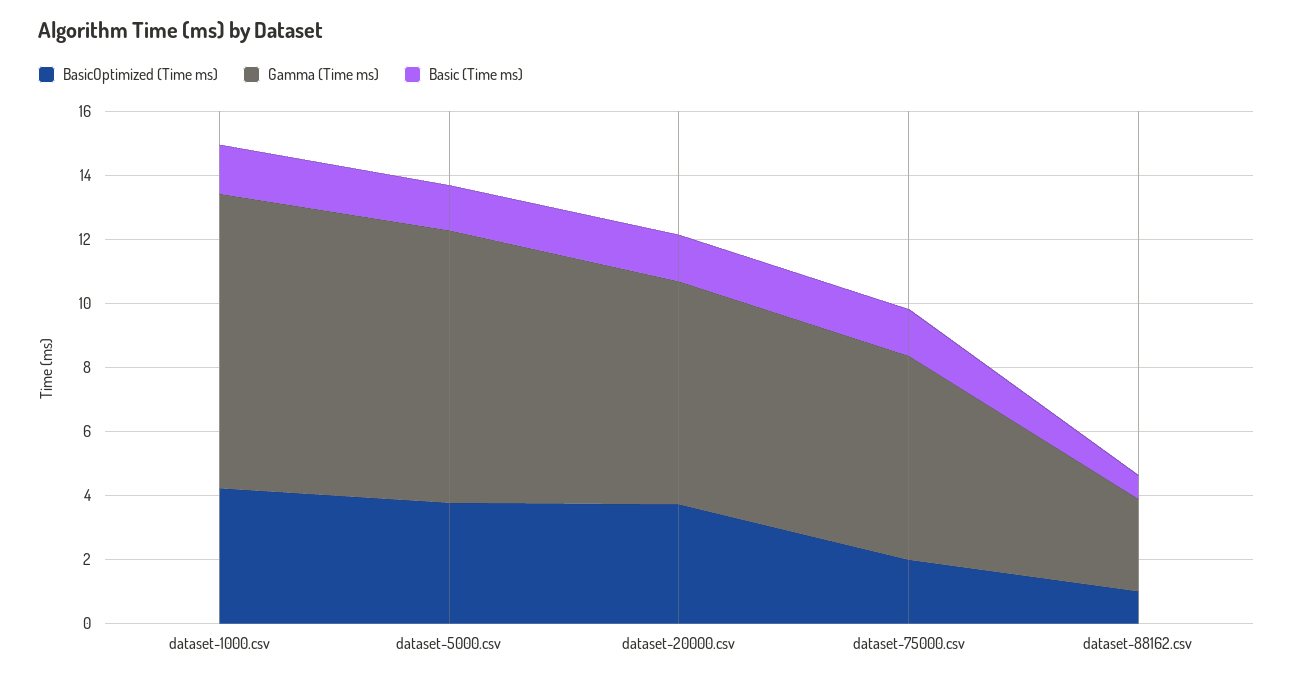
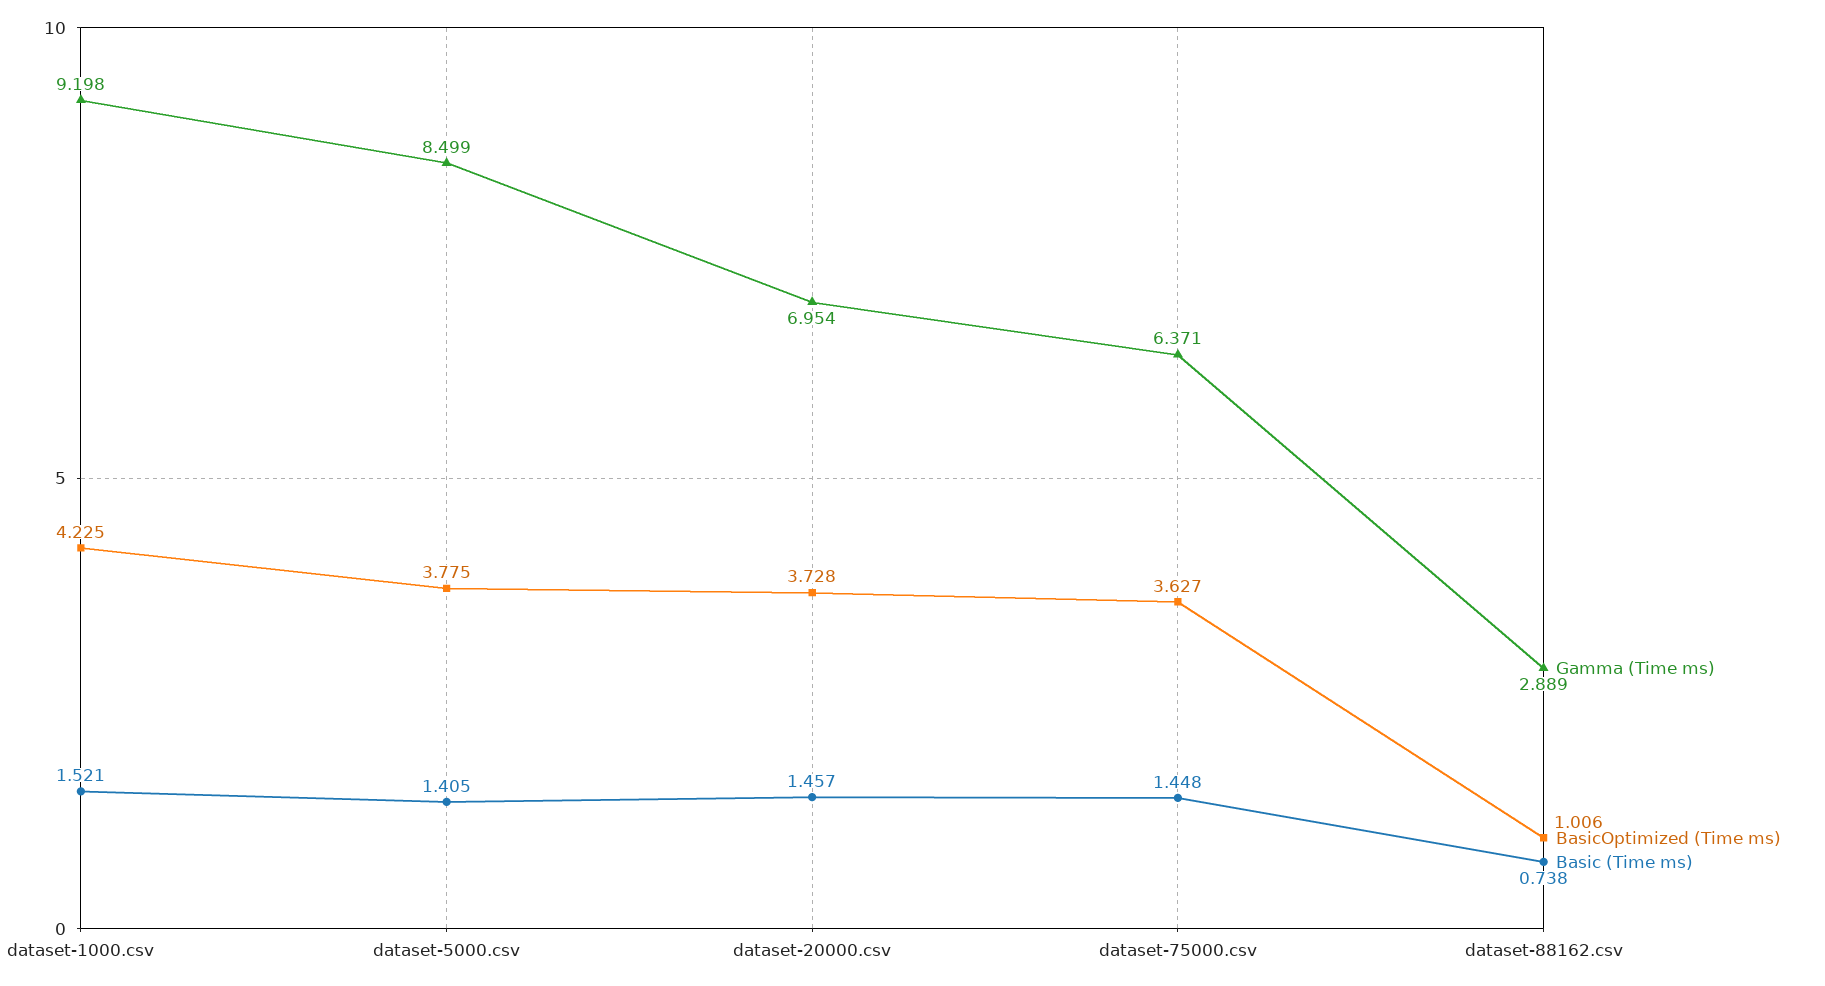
  {
    "BasicOptimized (Time ms)": {
      "dataset-1000.csv": 4.225,
      "dataset-5000.csv": 3.775,
      "dataset-20000.csv": 3.728,
-     "dataset-75000.csv": 2,
+     "dataset-75000.csv": 3.627,
      "dataset-88162.csv": 1.006
    },
    "Gamma (Time ms)": {
      "dataset-1000.csv": 9.198,
      "dataset-5000.csv": 8.499,
      "dataset-20000.csv": 6.954,
      "dataset-75000.csv": 6.371,
      "dataset-88162.csv": 2.889
    },
    "Basic (Time ms)": {
      "dataset-1000.csv": 1.521,
      "dataset-5000.csv": 1.405,
      "dataset-20000.csv": 1.457,
      "dataset-75000.csv": 1.448,
      "dataset-88162.csv": 0.738
    }
  }

